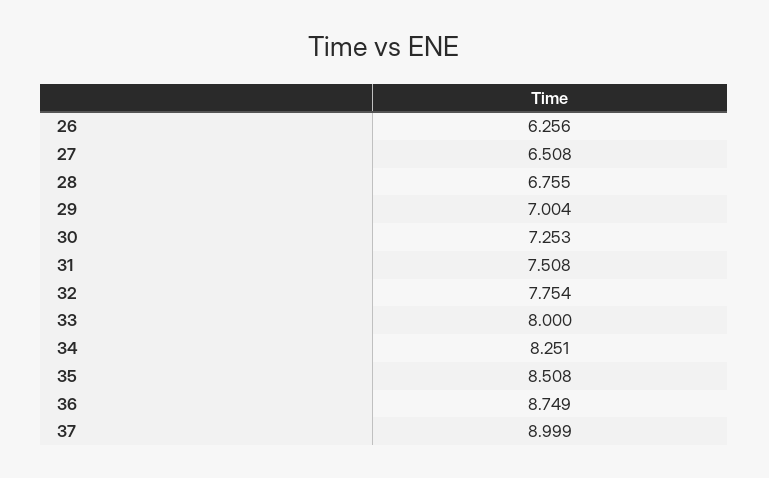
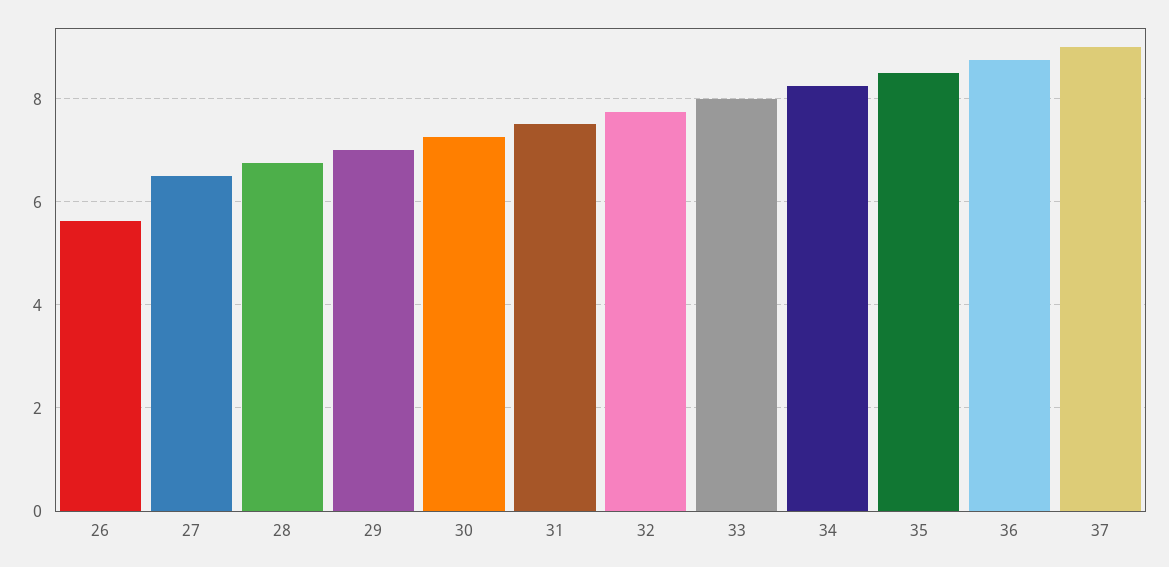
  {
-   "26": 6.256,
+   "26": 5.6,
    "27": 6.508,
    "28": 6.755,
    "29": 7.004,
    "30": 7.253,
    "31": 7.508,
    "32": 7.754,
    "33": 8,
    "34": 8.251,
    "35": 8.508,
    "36": 8.749,
    "37": 8.999
  }

